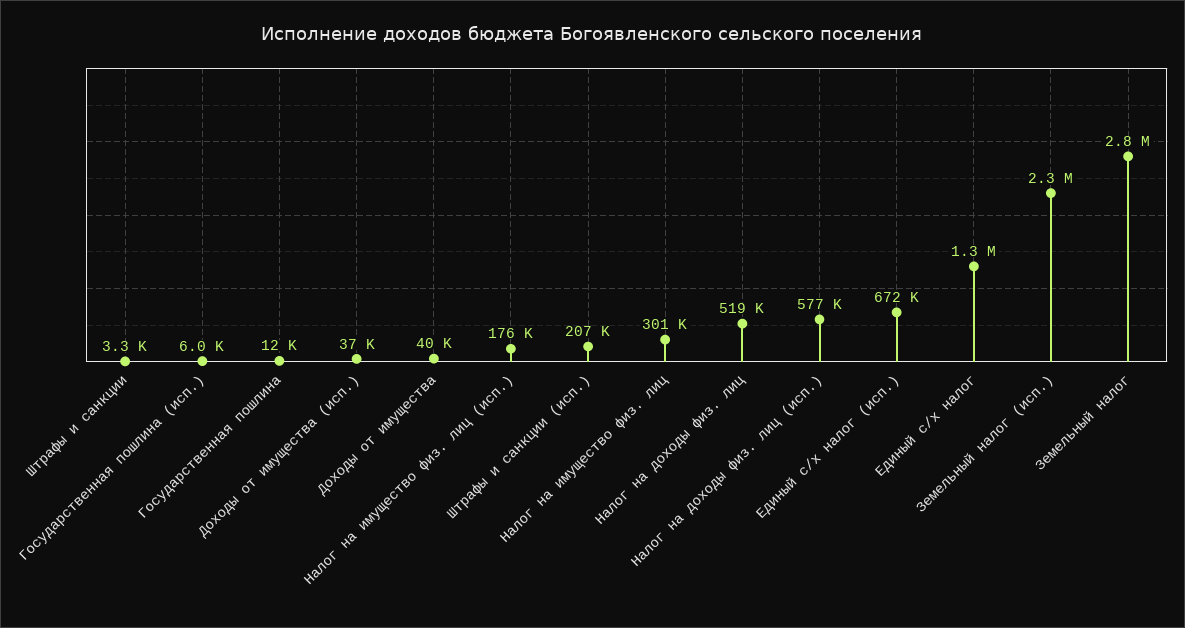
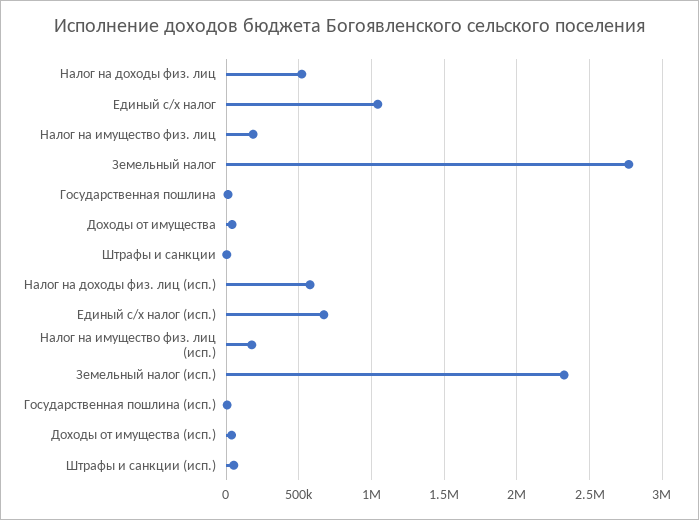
  {
    "Штрафы и санкции": 3300,
    "Государственная пошлина (исп.)": 6000,
    "Государственная пошлина": 12000,
    "Доходы от имущества (исп.)": 37000,
    "Доходы от имущества": 40000,
    "Налог на имущество физ. лиц (исп.)": 176000,
-   "Штрафы и санкции (исп.)": 207000,
+   "Штрафы и санкции (исп.)": 50000,
-   "Налог на имущество физ. лиц": 301000,
+   "Налог на имущество физ. лиц": 200000,
    "Налог на доходы физ. лиц": 519000,
    "Налог на доходы физ. лиц (исп.)": 577000,
    "Единый с/х налог (исп.)": 672000,
-   "Единый с/х налог": 1300000,
+   "Единый с/х налог": 1050000,
    "Земельный налог (исп.)": 2300000,
    "Земельный налог": 2800000
  }

